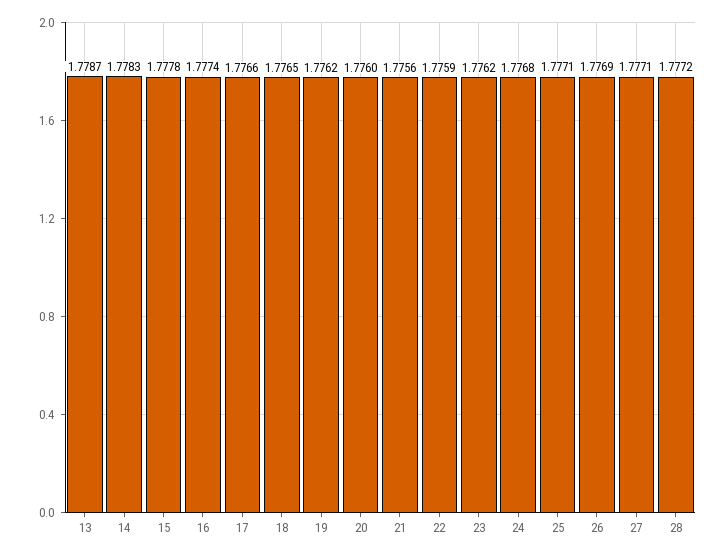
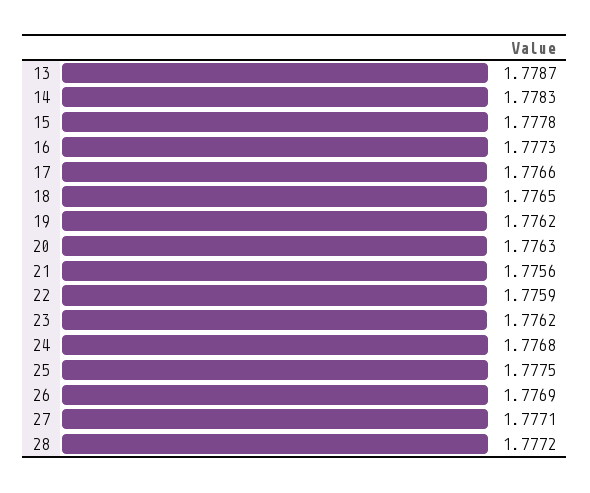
  {
    "13": 1.7787,
    "14": 1.7783,
    "15": 1.7778,
-   "16": 1.7774,
+   "16": 1.7773,
    "17": 1.7766,
    "18": 1.7765,
    "19": 1.7762,
-   "20": 1.776,
+   "20": 1.7763,
    "21": 1.7756,
    "22": 1.7759,
    "23": 1.7762,
    "24": 1.7768,
-   "25": 1.7771,
+   "25": 1.7775,
    "26": 1.7769,
    "27": 1.7771,
    "28": 1.7772
  }

